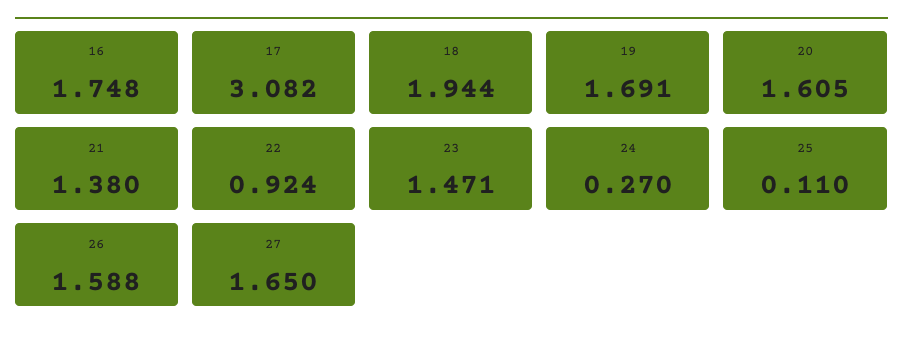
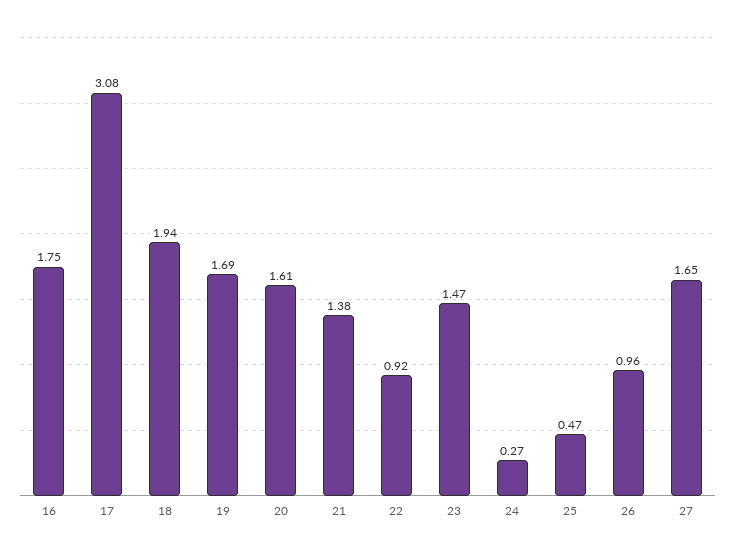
  {
    "16": 1.748,
    "17": 3.082,
    "18": 1.944,
    "19": 1.691,
    "20": 1.605,
    "21": 1.38,
    "22": 0.924,
    "23": 1.471,
    "24": 0.27,
-   "25": 0.11,
+   "25": 0.47,
-   "26": 1.588,
+   "26": 0.96,
    "27": 1.65
  }

